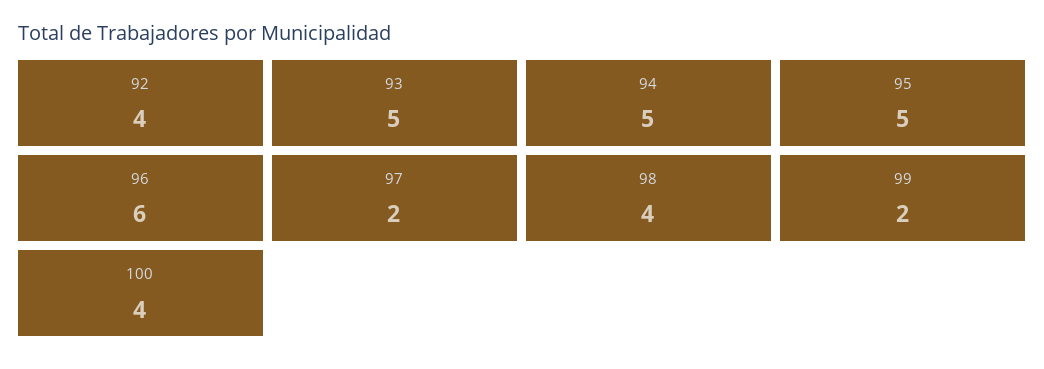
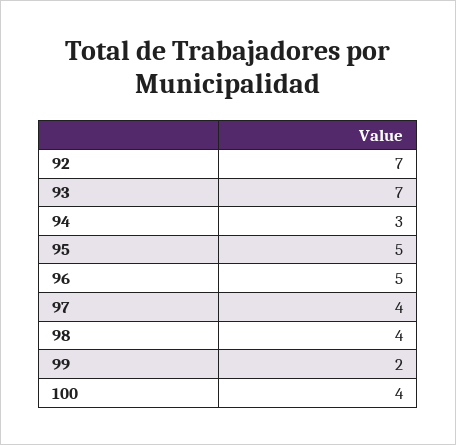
  {
-   "92": 4,
+   "92": 7,
-   "93": 5,
+   "93": 7,
-   "94": 5,
+   "94": 3,
    "95": 5,
-   "96": 6,
+   "96": 5,
-   "97": 2,
+   "97": 4,
    "98": 4,
    "99": 2,
    "100": 4
  }

